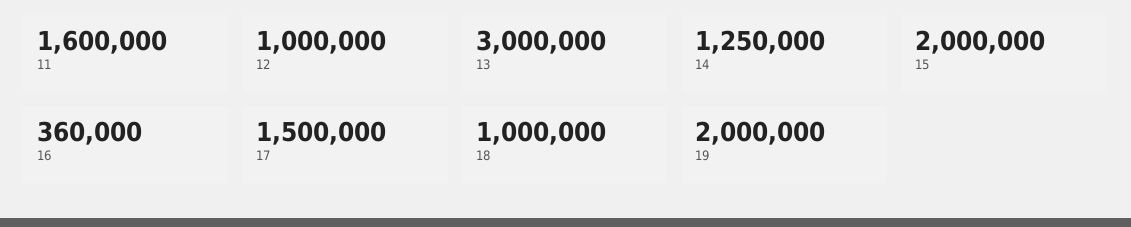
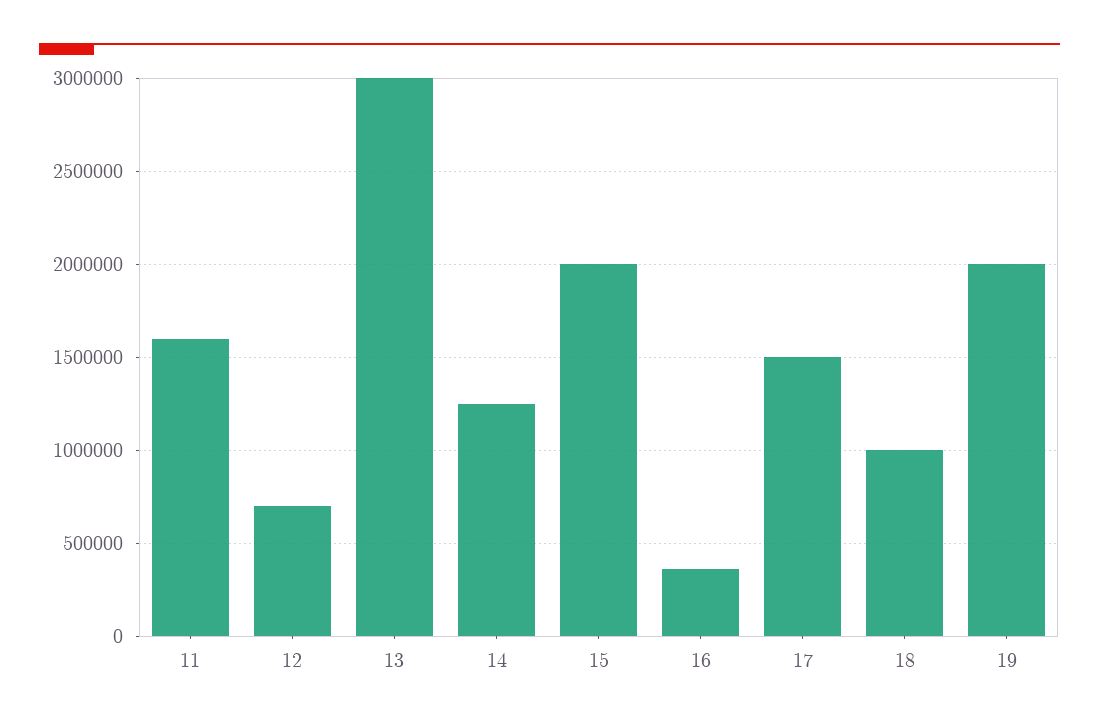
  {
    "11": 1600000,
-   "12": 1000000,
+   "12": 700000,
    "13": 3000000,
    "14": 1250000,
    "15": 2000000,
    "16": 360000,
    "17": 1500000,
    "18": 1000000,
    "19": 2000000
  }

